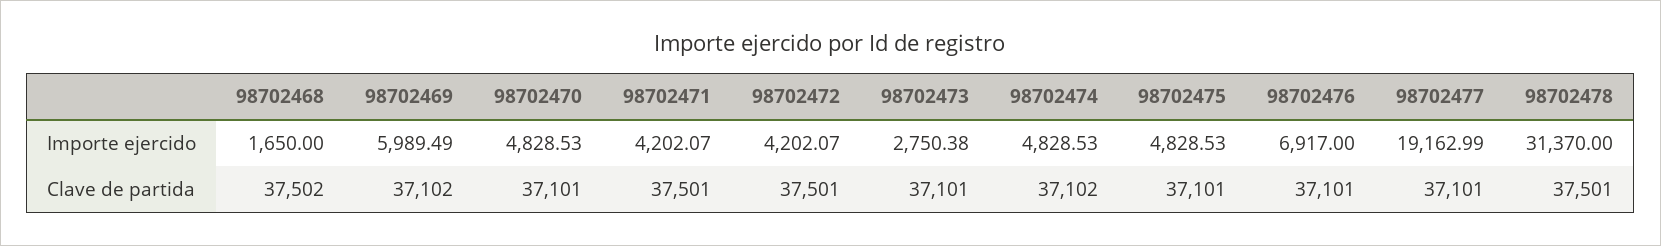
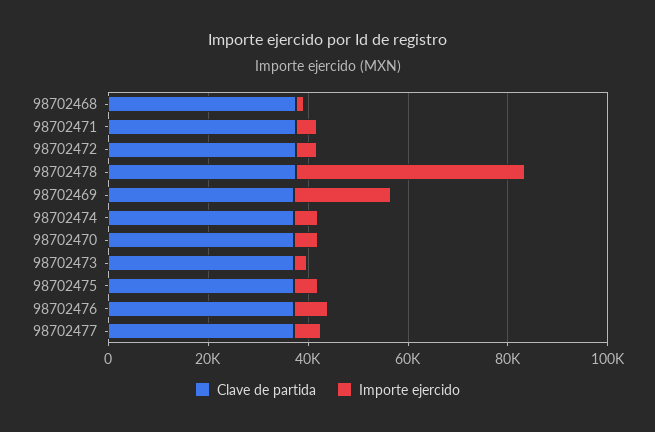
  {
    "Importe ejercido": {
      "98702468": 1650,
-     "98702469": 5989.49,
+     "98702469": 20000,
      "98702470": 4828.53,
      "98702471": 4202.07,
      "98702472": 4202.07,
      "98702473": 2750.38,
      "98702474": 4828.53,
      "98702475": 4828.53,
      "98702476": 6917,
-     "98702477": 19162.99,
+     "98702477": 5000,
-     "98702478": 31370
+     "98702478": 45000
    },
    "Clave de partida": {
      "98702468": 37502,
      "98702469": 37102,
      "98702470": 37101,
      "98702471": 37501,
      "98702472": 37501,
      "98702473": 37101,
      "98702474": 37102,
      "98702475": 37101,
      "98702476": 37101,
      "98702477": 37101,
      "98702478": 37501
    }
  }

